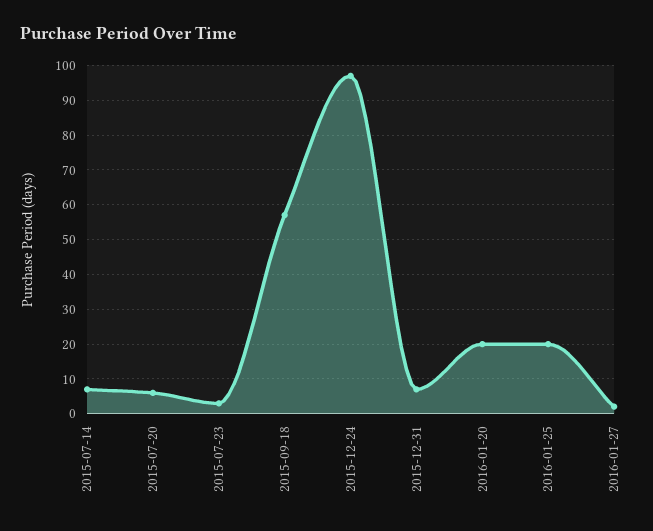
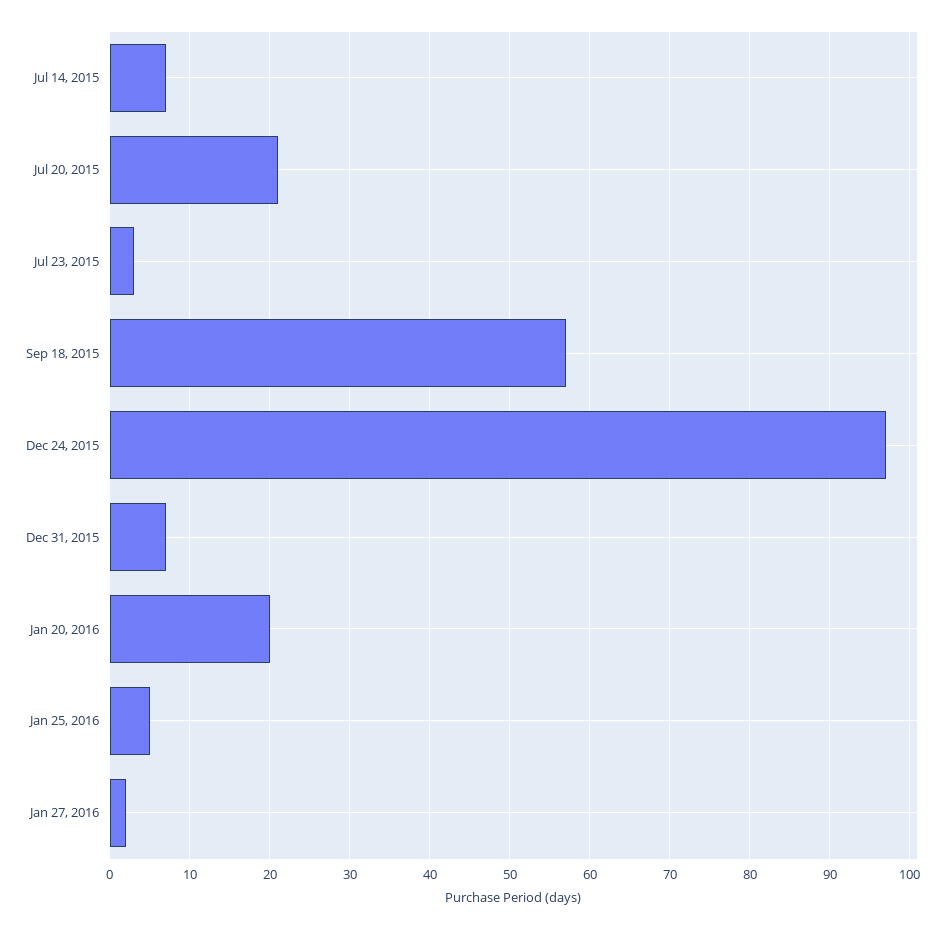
  {
    "2015-07-14": 7,
-   "2015-07-20": 5,
+   "2015-07-20": 21,
    "2015-07-23": 3,
    "2015-09-18": 57,
    "2015-12-24": 97,
    "2015-12-31": 7,
    "2016-01-20": 20,
-   "2016-01-25": 20,
+   "2016-01-25": 5,
    "2016-01-27": 2
  }

